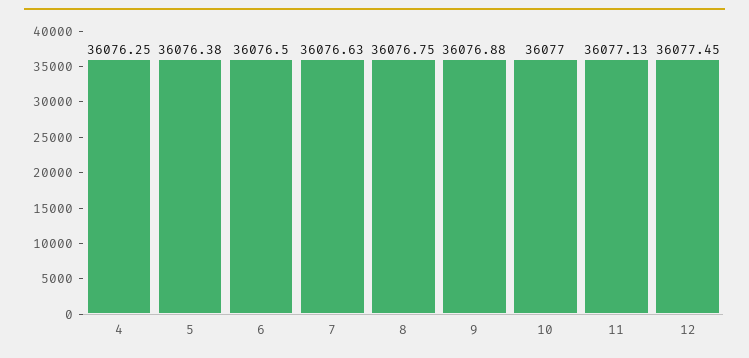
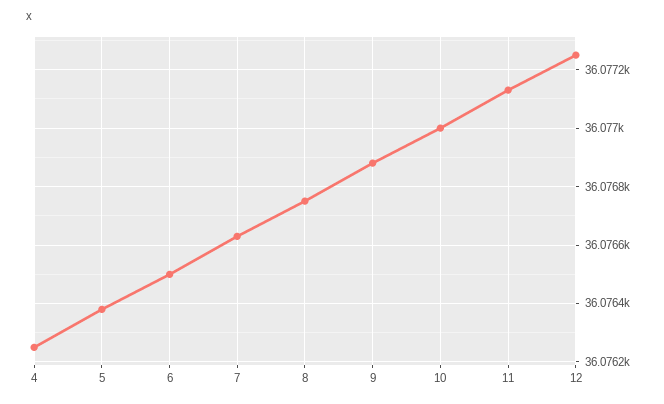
  {
    "4": 36076.25,
    "5": 36076.38,
    "6": 36076.5,
    "7": 36076.63,
    "8": 36076.75,
    "9": 36076.88,
    "10": 36077,
    "11": 36077.13,
-   "12": 36077.45
+   "12": 36077.25
  }

